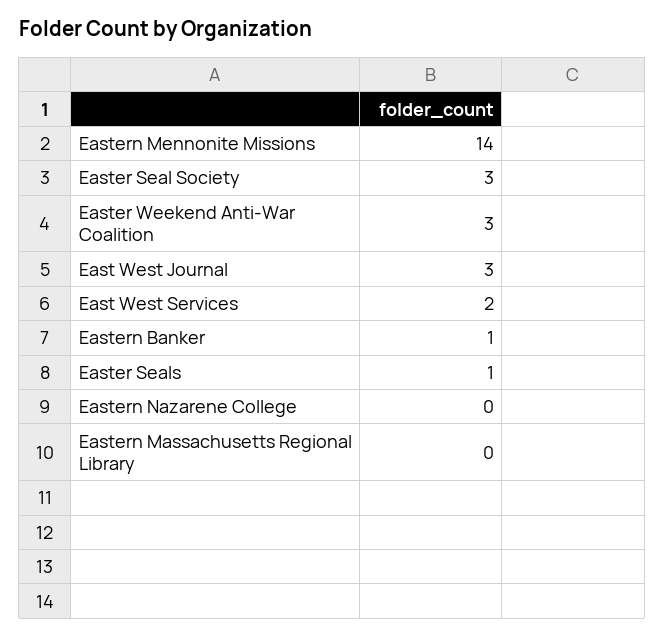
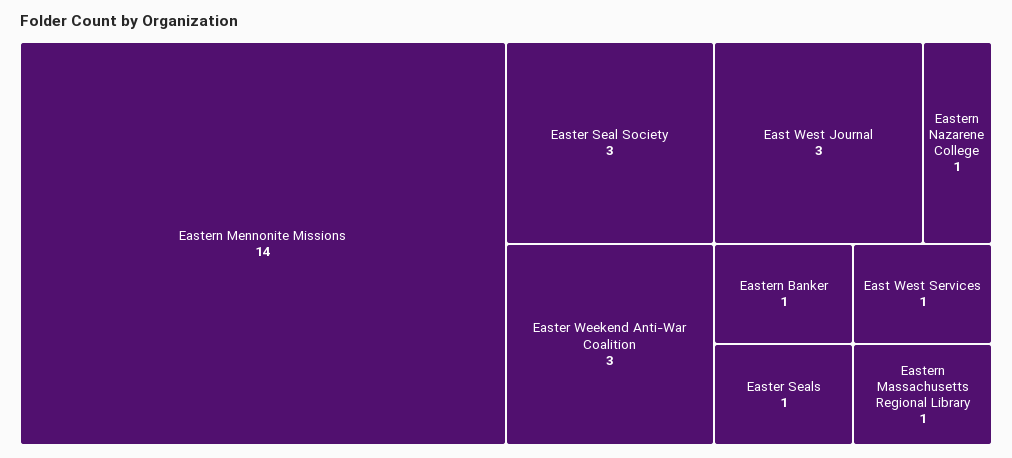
  {
    "Eastern Mennonite Missions": 14,
    "Easter Seal Society": 3,
    "Easter Weekend Anti-War Coalition": 3,
    "East West Journal": 3,
-   "East West Services": 2,
+   "East West Services": 1,
    "Eastern Banker": 1,
    "Easter Seals": 1,
-   "Eastern Nazarene College": 0,
+   "Eastern Nazarene College": 1,
-   "Eastern Massachusetts Regional Library": 0
+   "Eastern Massachusetts Regional Library": 1
  }

